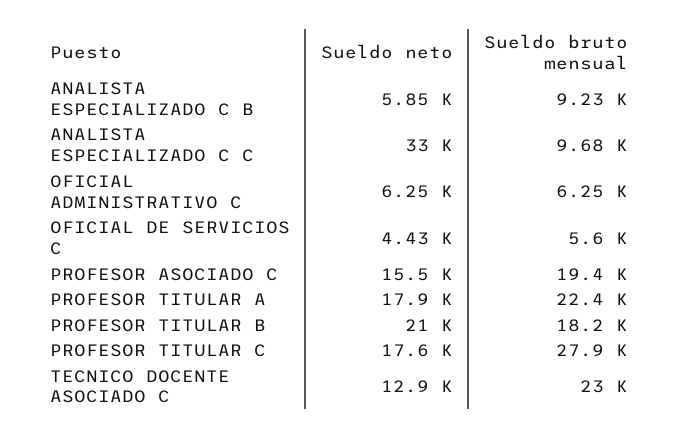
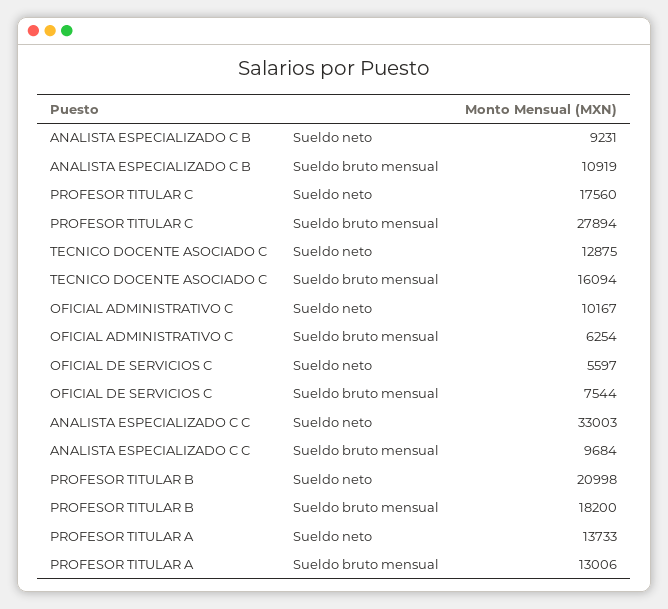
  {
    "Sueldo neto": {
-     "ANALISTA ESPECIALIZADO C B": 5850,
+     "ANALISTA ESPECIALIZADO C B": 9231,
      "ANALISTA ESPECIALIZADO C C": 33003,
-     "OFICIAL ADMINISTRATIVO C": 6250,
+     "OFICIAL ADMINISTRATIVO C": 10167,
-     "OFICIAL DE SERVICIOS C": 4430,
+     "OFICIAL DE SERVICIOS C": 5597,
-     "PROFESOR ASOCIADO C": 15500,
-     "PROFESOR TITULAR A": 17900,
+     "PROFESOR TITULAR A": 13733,
      "PROFESOR TITULAR B": 20998,
      "PROFESOR TITULAR C": 17560,
      "TECNICO DOCENTE ASOCIADO C": 12875
    },
    "Sueldo bruto mensual": {
-     "ANALISTA ESPECIALIZADO C B": 9230,
+     "ANALISTA ESPECIALIZADO C B": 10919,
      "ANALISTA ESPECIALIZADO C C": 9684,
      "OFICIAL ADMINISTRATIVO C": 6254,
-     "OFICIAL DE SERVICIOS C": 5600,
+     "OFICIAL DE SERVICIOS C": 7544,
-     "PROFESOR ASOCIADO C": 19400,
-     "PROFESOR TITULAR A": 22400,
+     "PROFESOR TITULAR A": 13006,
      "PROFESOR TITULAR B": 18200,
      "PROFESOR TITULAR C": 27894,
-     "TECNICO DOCENTE ASOCIADO C": 23000
+     "TECNICO DOCENTE ASOCIADO C": 16094
    }
  }

